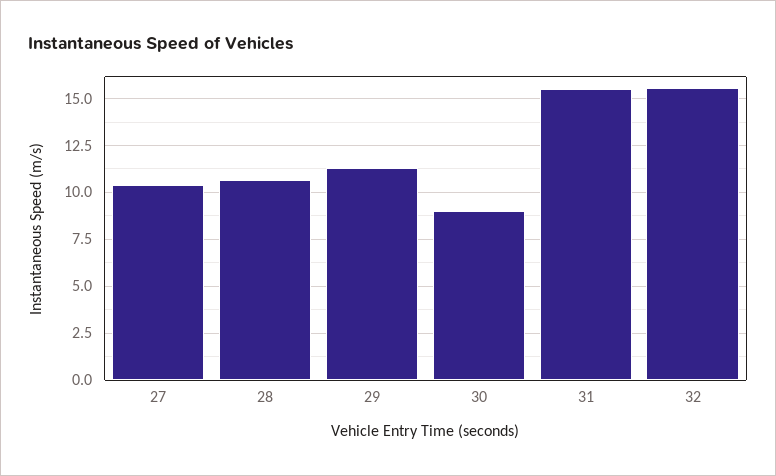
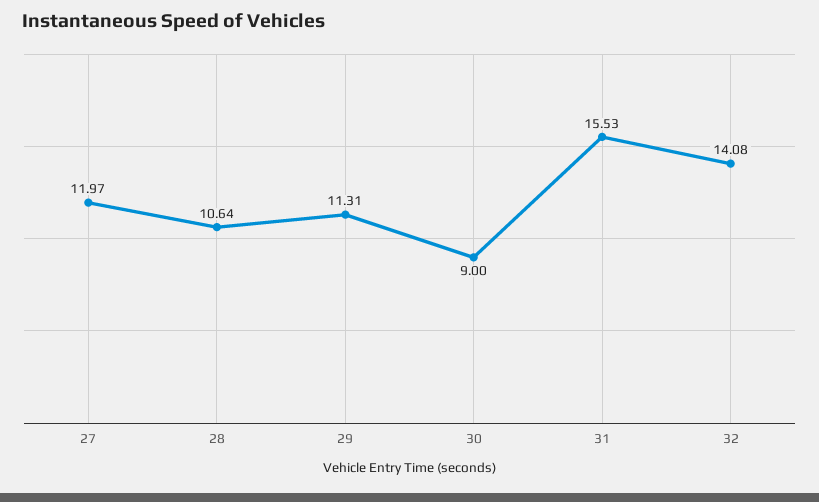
  {
-   "27": 10.5,
+   "27": 11.97,
    "28": 10.64,
    "29": 11.31,
    "30": 9,
    "31": 15.53,
-   "32": 15.5
+   "32": 14.08
  }

